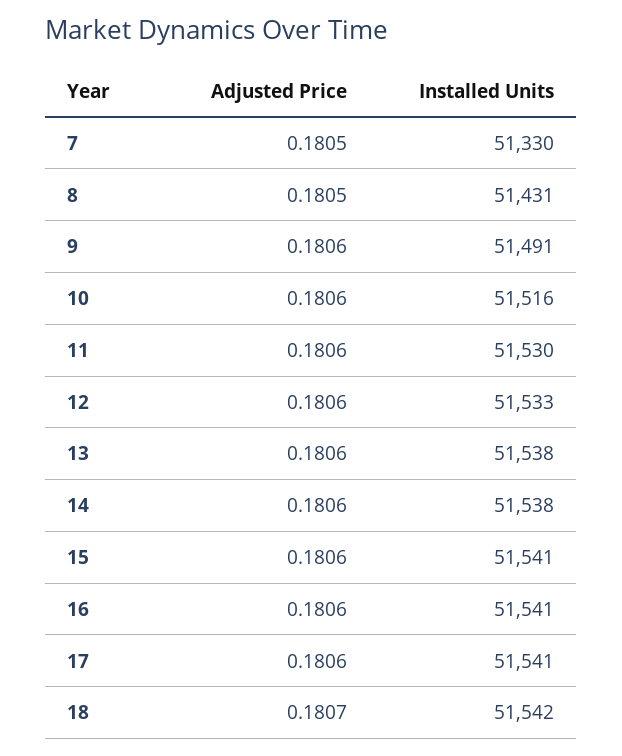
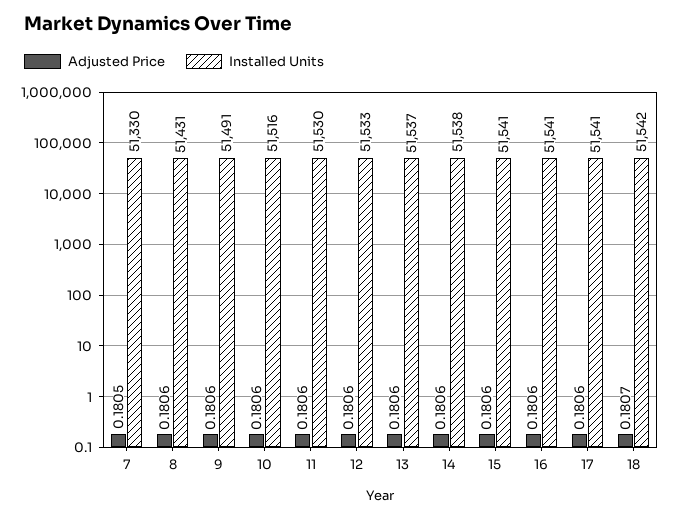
  {
    "Adjusted Price": {
      "7": 0.1805,
-     "8": 0.1805,
+     "8": 0.1806,
      "9": 0.1806,
      "10": 0.1806,
      "11": 0.1806,
      "12": 0.1806,
      "13": 0.1806,
      "14": 0.1806,
      "15": 0.1806,
      "16": 0.1806,
      "17": 0.1806,
      "18": 0.1807
    },
    "Installed Units": {
      "7": 51330,
      "8": 51431,
      "9": 51491,
      "10": 51516,
      "11": 51530,
      "12": 51533,
-     "13": 51538,
+     "13": 51537,
      "14": 51538,
      "15": 51541,
      "16": 51541,
      "17": 51541,
      "18": 51542
    }
  }

